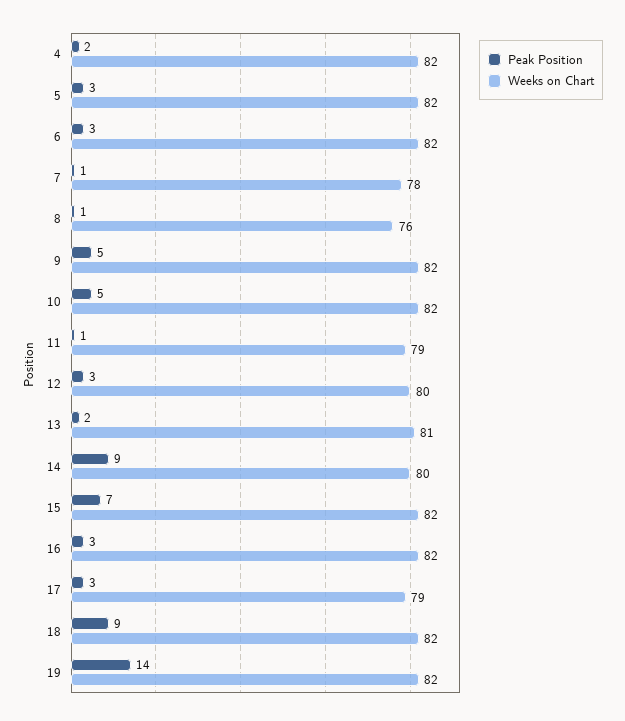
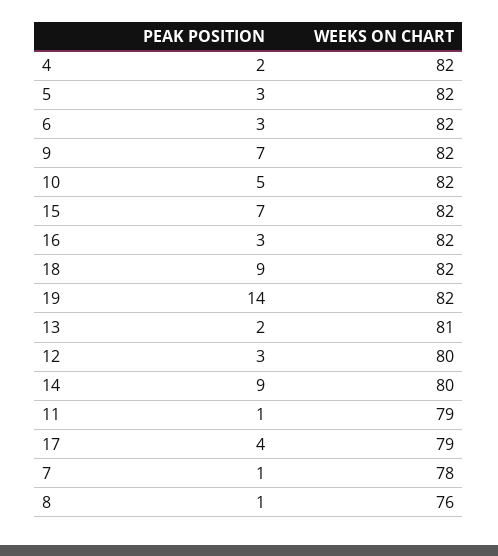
  {
    "Peak Position": {
      "4": 2,
      "5": 3,
      "6": 3,
      "7": 1,
      "8": 1,
-     "9": 5,
+     "9": 7,
      "10": 5,
      "11": 1,
      "12": 3,
      "13": 2,
      "14": 9,
      "15": 7,
      "16": 3,
-     "17": 3,
+     "17": 4,
      "18": 9,
      "19": 14
    },
    "Weeks on Chart": {
      "4": 82,
      "5": 82,
      "6": 82,
      "7": 78,
      "8": 76,
      "9": 82,
      "10": 82,
      "11": 79,
      "12": 80,
      "13": 81,
      "14": 80,
      "15": 82,
      "16": 82,
      "17": 79,
      "18": 82,
      "19": 82
    }
  }

